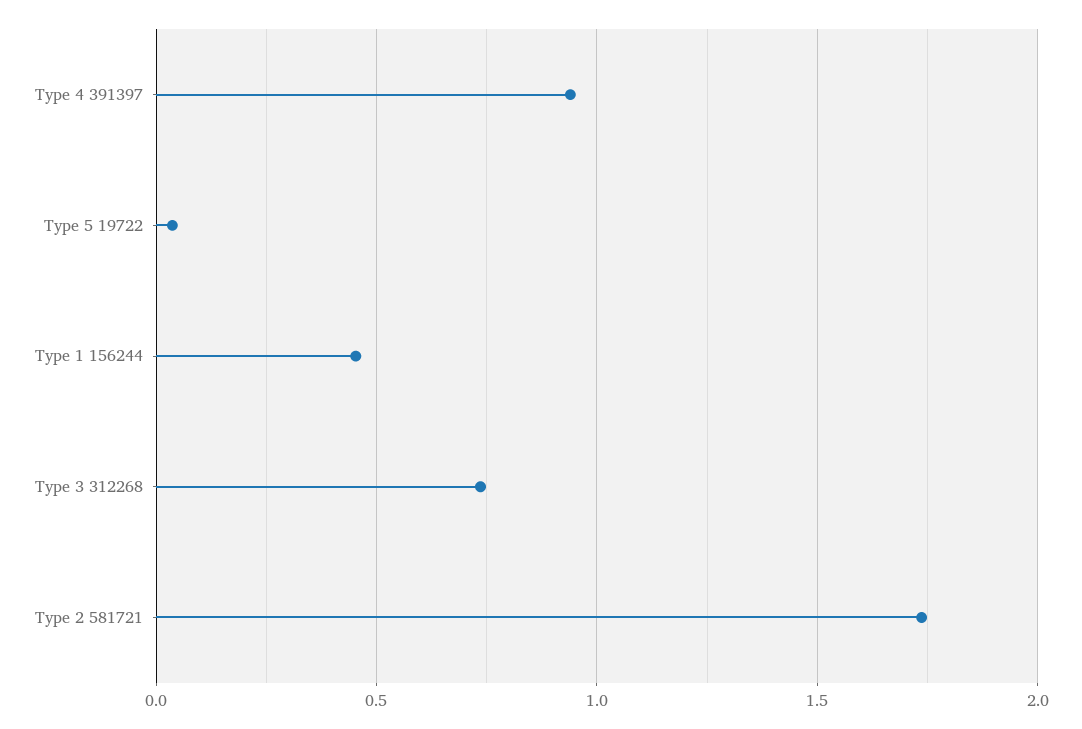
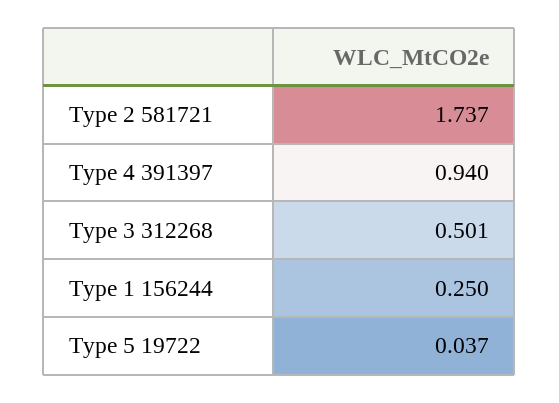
  {
    "Type 4 391397": 0.94,
    "Type 5 19722": 0.037,
-   "Type 1 156244": 0.45,
+   "Type 1 156244": 0.25,
-   "Type 3 312268": 0.75,
+   "Type 3 312268": 0.501,
    "Type 2 581721": 1.737
  }

